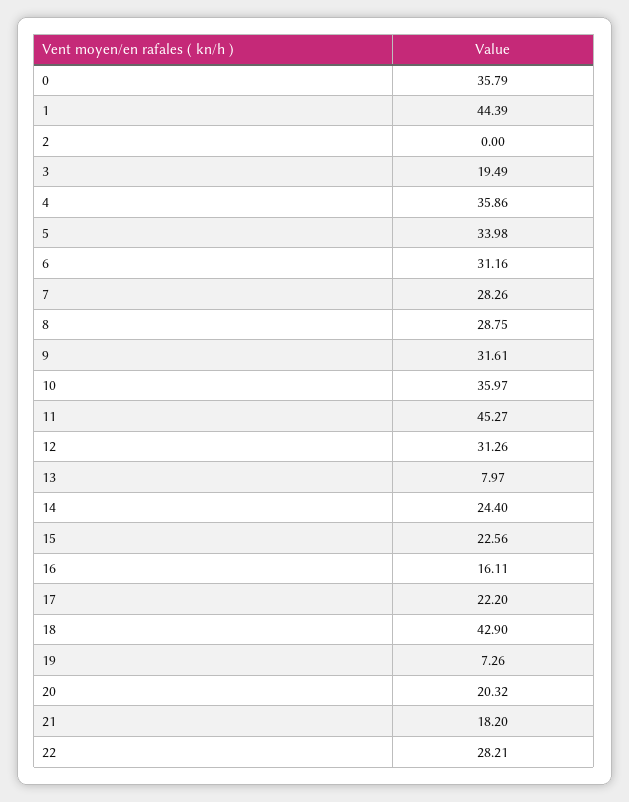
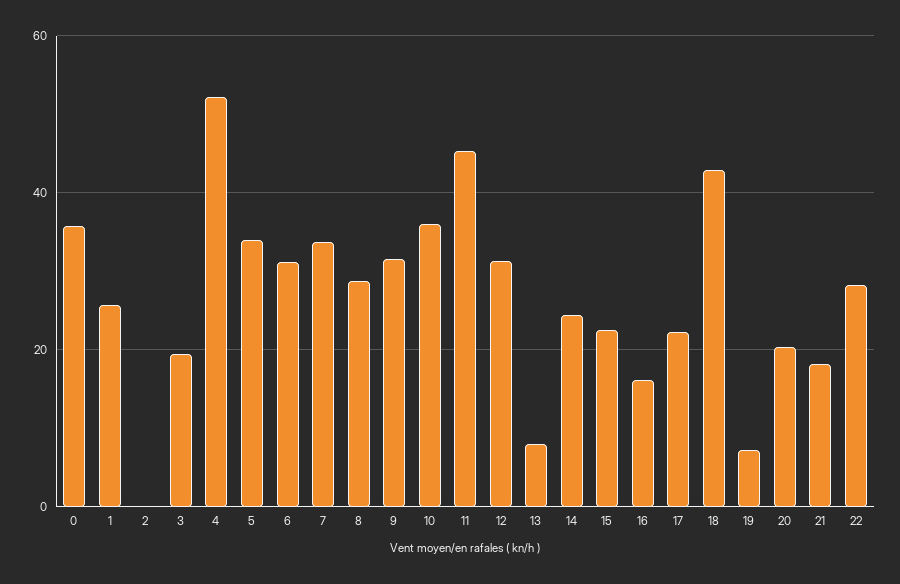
  {
    "0": 35.79,
-   "1": 44.39,
+   "1": 26,
    "2": 0,
    "3": 19.49,
-   "4": 35.86,
+   "4": 52,
    "5": 33.98,
    "6": 31.16,
-   "7": 28.26,
+   "7": 34,
    "8": 28.75,
    "9": 31.61,
    "10": 35.97,
    "11": 45.27,
    "12": 31.26,
    "13": 7.97,
    "14": 24.4,
    "15": 22.56,
    "16": 16.11,
    "17": 22.2,
    "18": 42.9,
    "19": 7.26,
    "20": 20.32,
    "21": 18.2,
    "22": 28.21
  }

